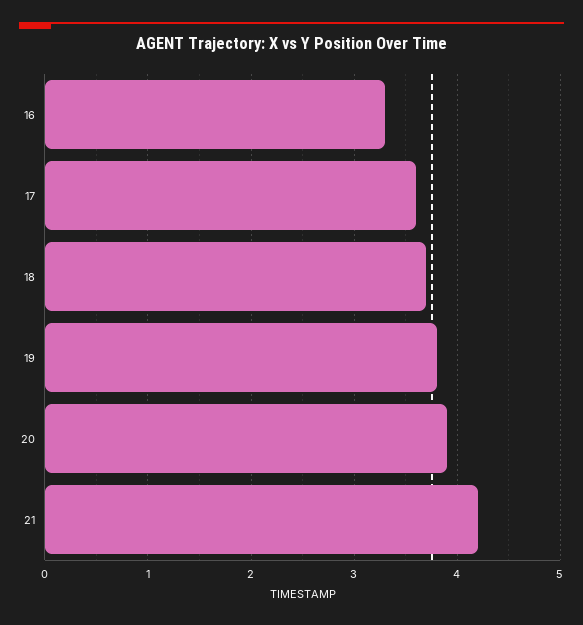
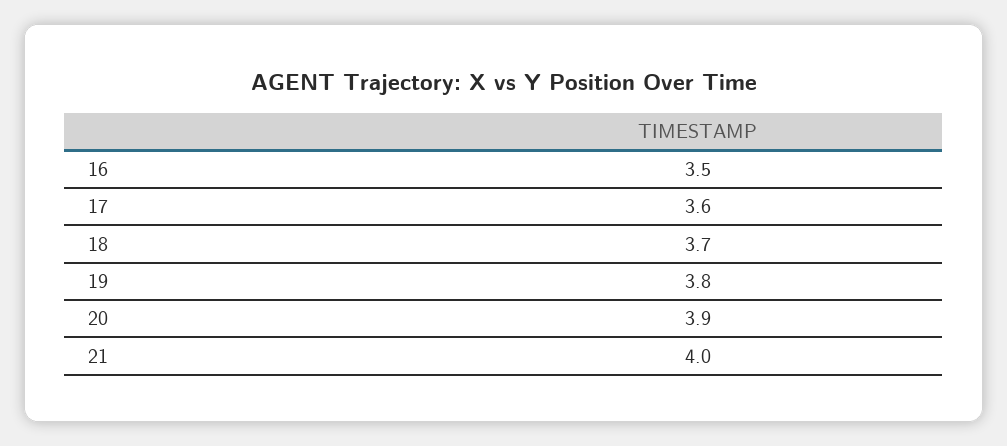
  {
-   "16": 3.3,
+   "16": 3.5,
    "17": 3.6,
    "18": 3.7,
    "19": 3.8,
    "20": 3.9,
-   "21": 4.2
+   "21": 4
  }

